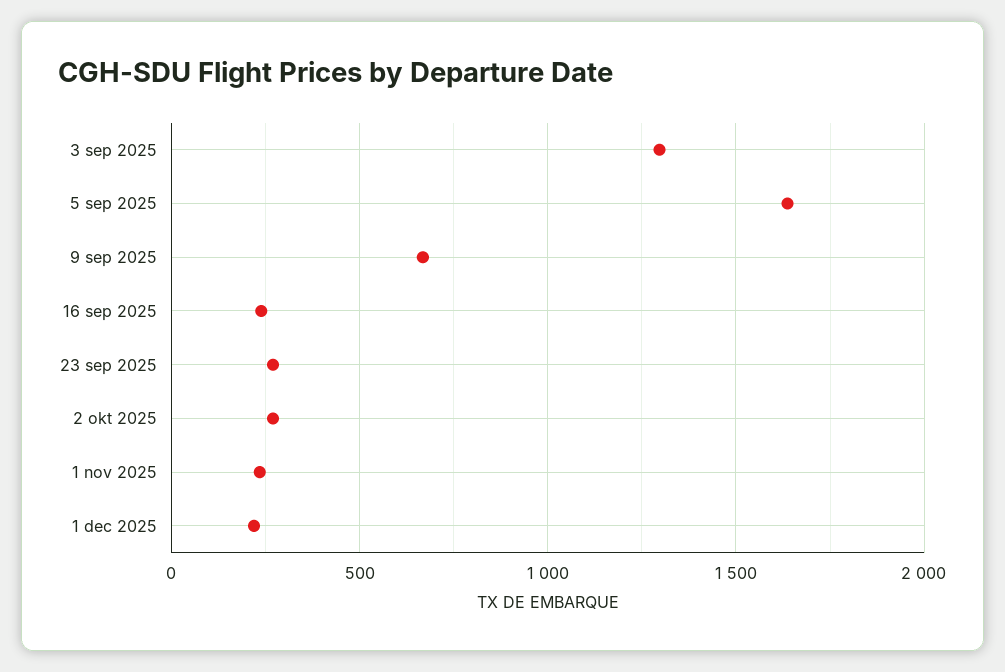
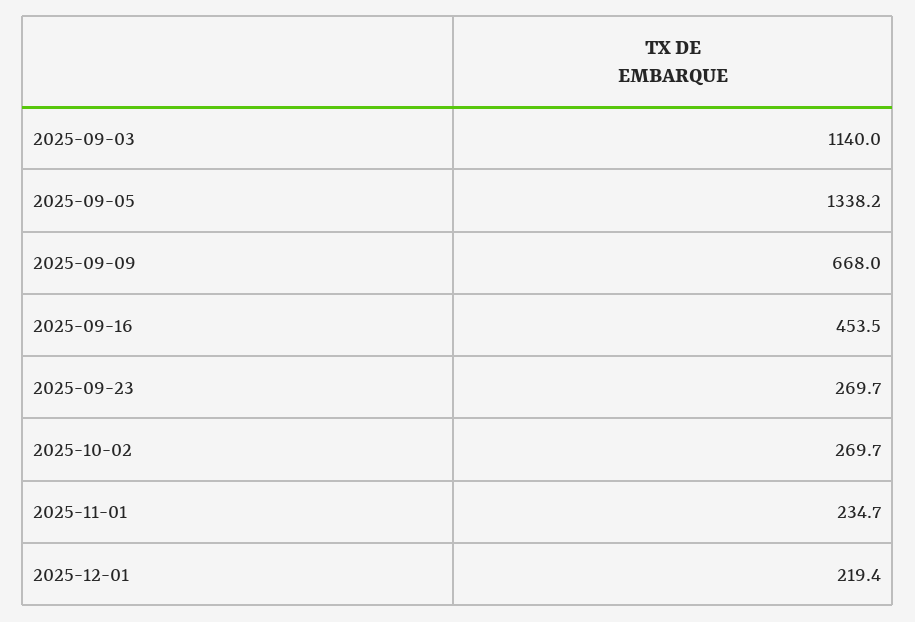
  {
-   "3 sep 2025": 1300,
+   "3 sep 2025": 1140,
-   "5 sep 2025": 1650,
+   "5 sep 2025": 1338.2,
    "9 sep 2025": 668,
-   "16 sep 2025": 250,
+   "16 sep 2025": 453.5,
    "23 sep 2025": 269.7,
    "2 okt 2025": 269.7,
    "1 nov 2025": 234.7,
    "1 dec 2025": 219.4
  }

